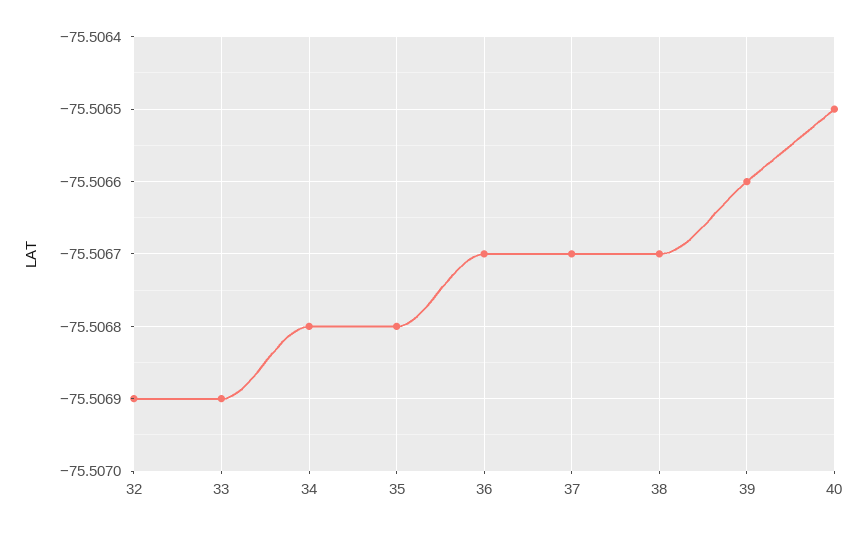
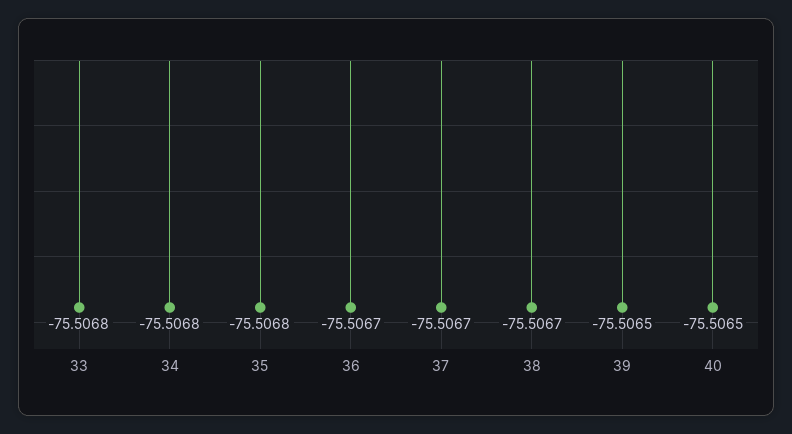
  {
-   "32": -75.5069,
-   "33": -75.5069,
+   "33": -75.5068,
    "34": -75.5068,
    "35": -75.5068,
    "36": -75.5067,
    "37": -75.5067,
    "38": -75.5067,
-   "39": -75.5066,
+   "39": -75.5065,
    "40": -75.5065
  }

